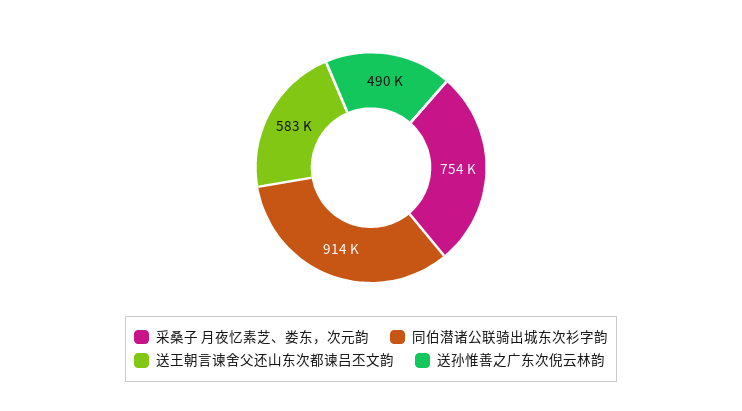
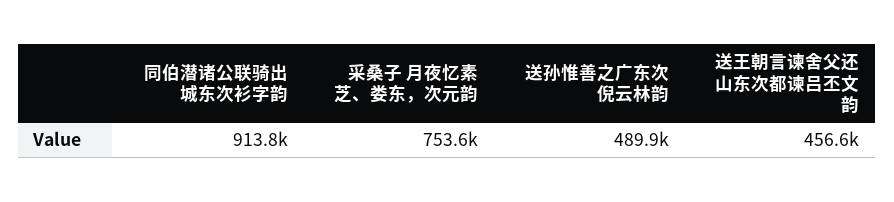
  {
    "采桑子 月夜忆素芝、娄东，次元韵": 753600,
    "同伯潜诸公联骑出城东次衫字韵": 913800,
-   "送王朝言谏舍父还山东次都谏吕丕文韵": 583000,
+   "送王朝言谏舍父还山东次都谏吕丕文韵": 456600,
    "送孙惟善之广东次倪云林韵": 489900
  }

